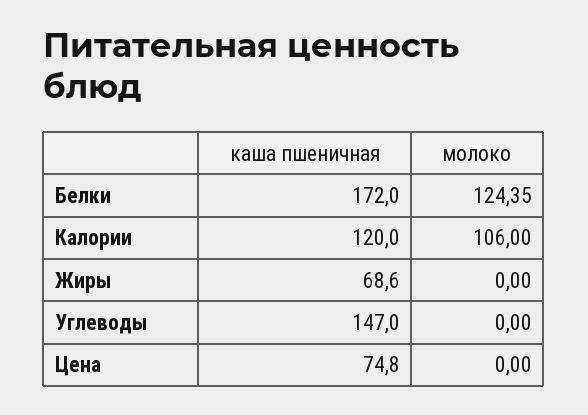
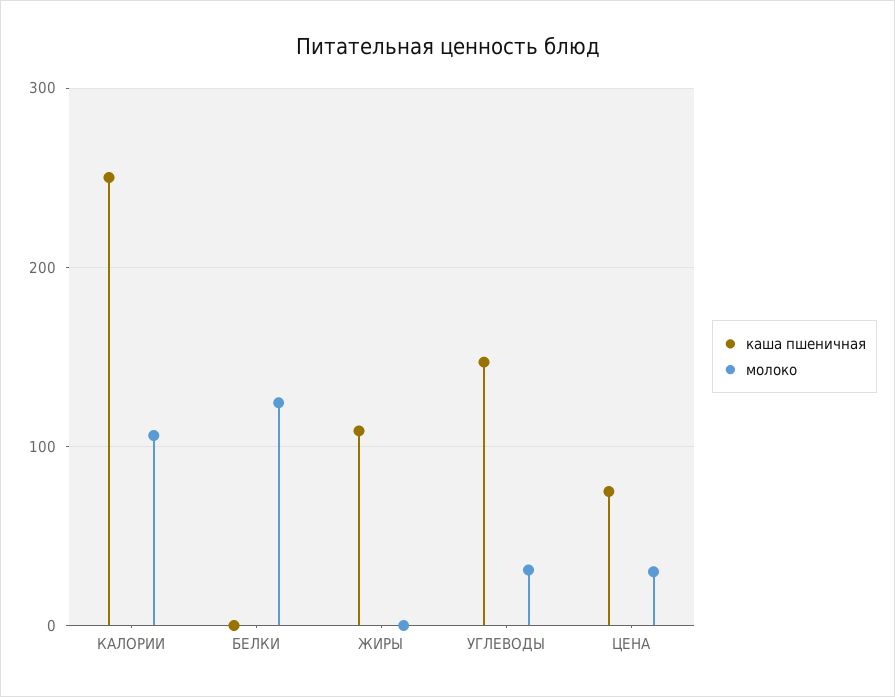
  {
    "каша пшеничная": {
-     "Белки": 172,
+     "Белки": 0,
-     "Калории": 120,
+     "Калории": 250,
-     "Жиры": 68.6,
+     "Жиры": 110,
      "Углеводы": 147,
      "Цена": 74.8
    },
    "молоко": {
      "Белки": 124.35,
      "Калории": 106,
      "Жиры": 0,
-     "Углеводы": 0,
+     "Углеводы": 30,
-     "Цена": 0
+     "Цена": 30
    }
  }

